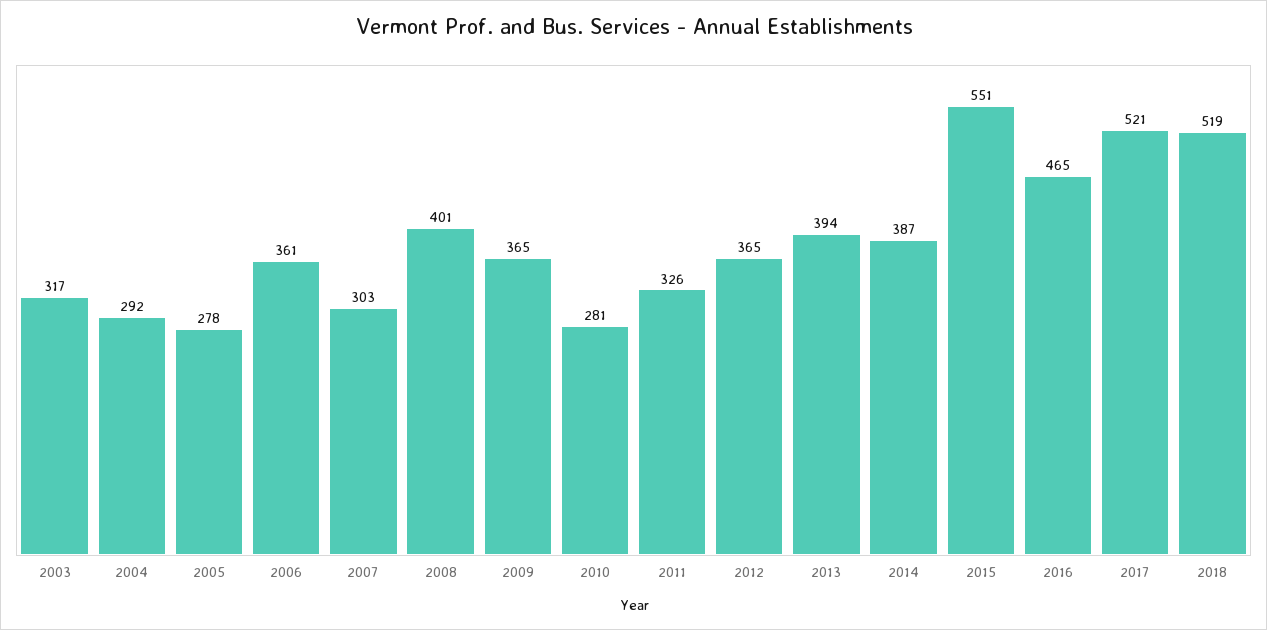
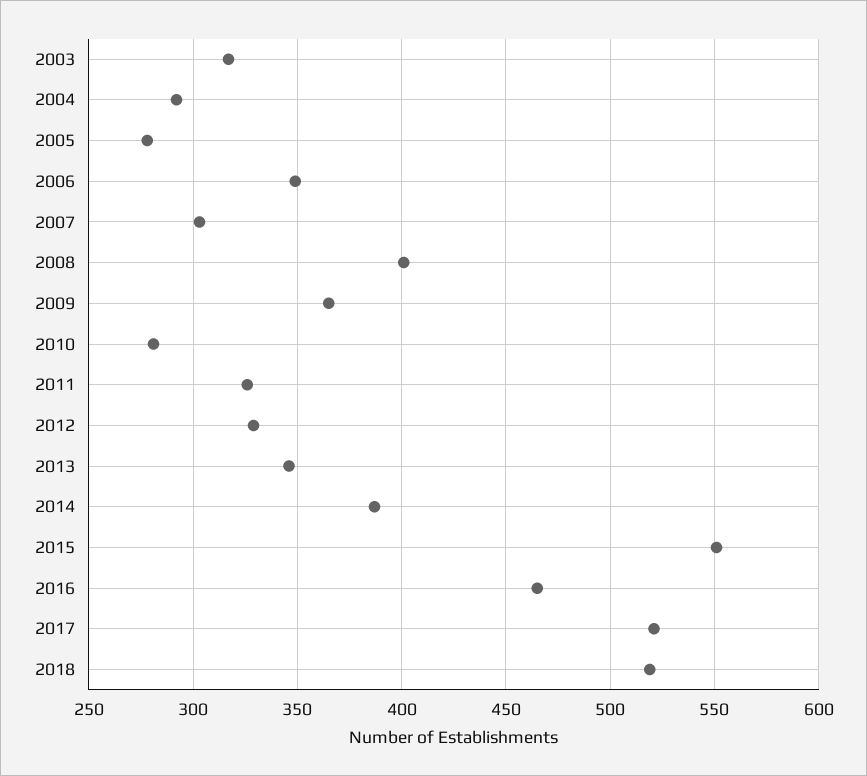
  {
    "2003": 317,
    "2004": 292,
    "2005": 278,
-   "2006": 361,
+   "2006": 350,
    "2007": 303,
    "2008": 401,
    "2009": 365,
    "2010": 281,
    "2011": 326,
-   "2012": 365,
+   "2012": 330,
-   "2013": 394,
+   "2013": 345,
    "2014": 387,
    "2015": 551,
    "2016": 465,
    "2017": 521,
    "2018": 519
  }

